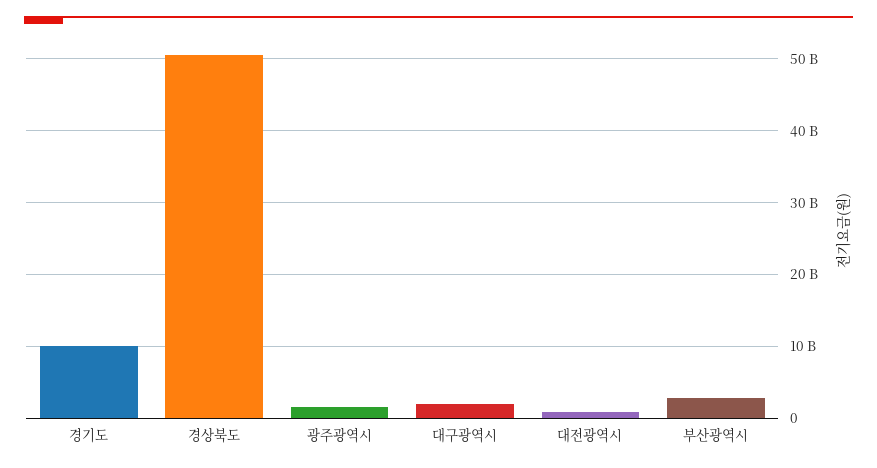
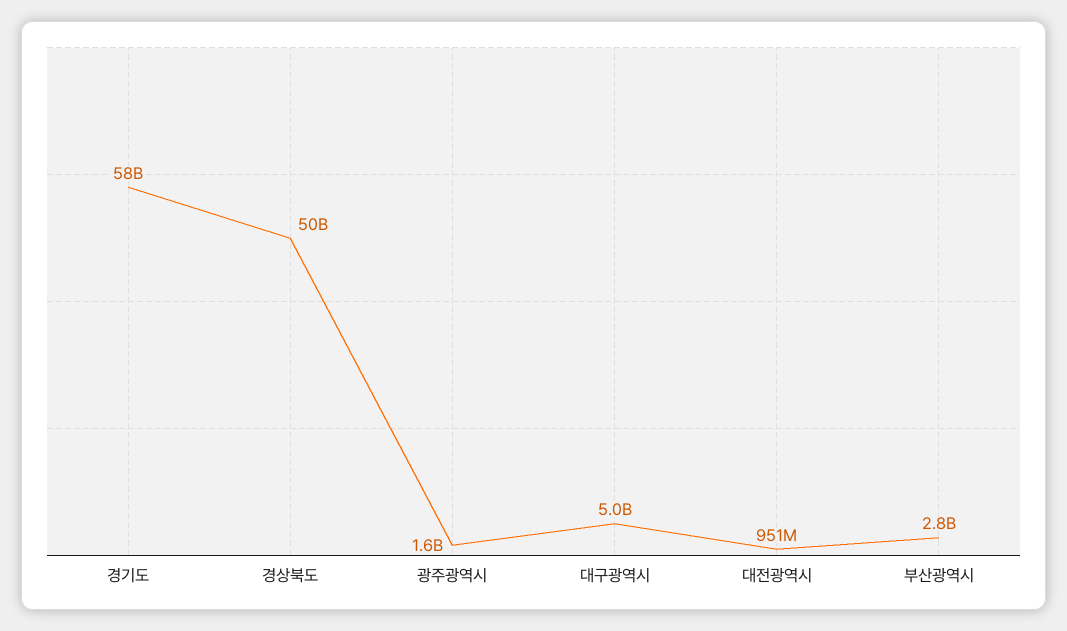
  {
-   "경기도": 10000000000,
+   "경기도": 58000000000,
    "경상북도": 50000000000,
    "광주광역시": 1600000000,
-   "대구광역시": 2000000000,
+   "대구광역시": 5000000000,
    "대전광역시": 951000000,
    "부산광역시": 2800000000
  }

